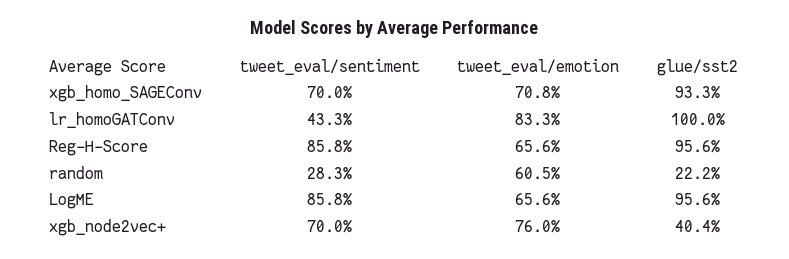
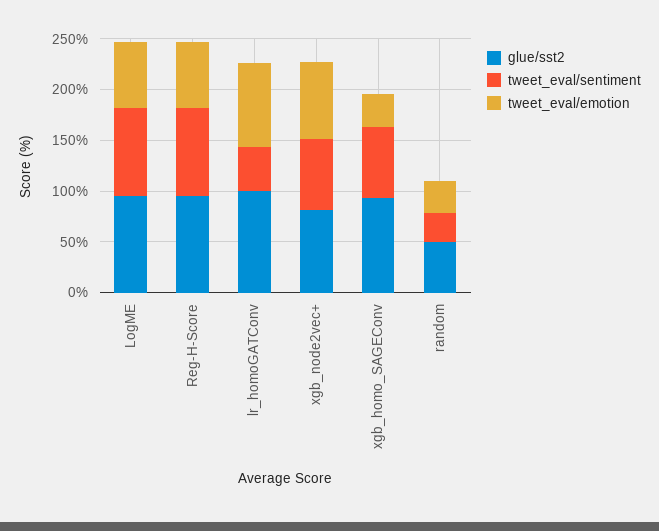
  {
    "tweet_eval/sentiment": {
      "xgb_homo_SAGEConv": 70,
      "lr_homoGATConv": 43.3,
      "Reg-H-Score": 85.8,
      "random": 28.3,
      "LogME": 85.8,
      "xgb_node2vec+": 70
    },
    "tweet_eval/emotion": {
-     "xgb_homo_SAGEConv": 70.8,
+     "xgb_homo_SAGEConv": 30,
      "lr_homoGATConv": 83.3,
      "Reg-H-Score": 65.6,
-     "random": 60.5,
+     "random": 30,
      "LogME": 65.6,
      "xgb_node2vec+": 76
    },
    "glue/sst2": {
      "xgb_homo_SAGEConv": 93.3,
      "lr_homoGATConv": 100,
      "Reg-H-Score": 95.6,
-     "random": 22.2,
+     "random": 50,
      "LogME": 95.6,
-     "xgb_node2vec+": 40.4
+     "xgb_node2vec+": 80
    }
  }

